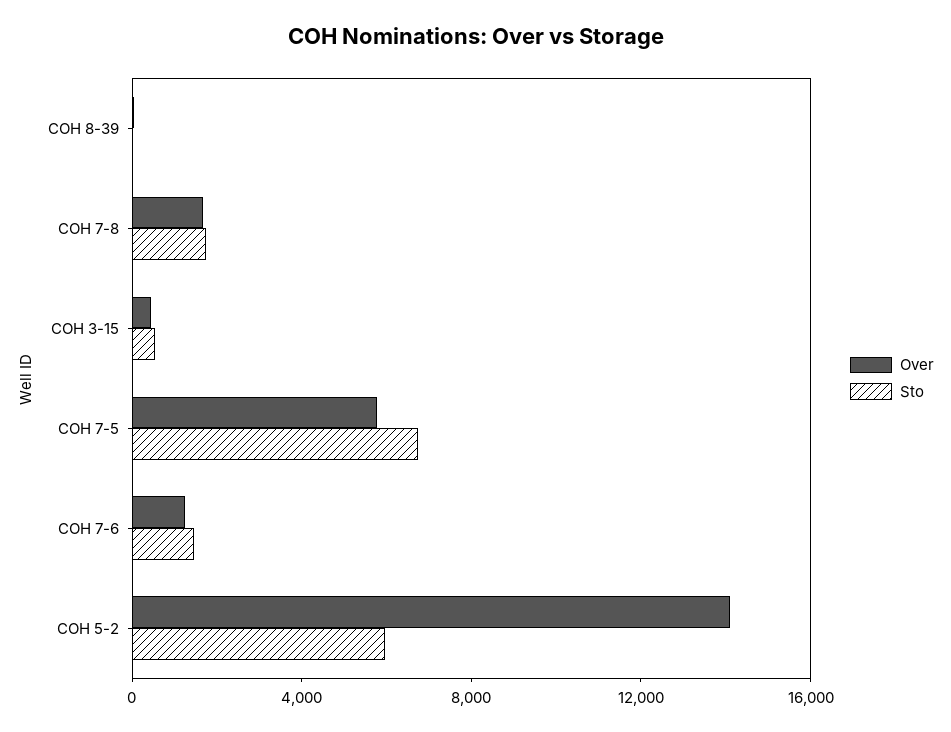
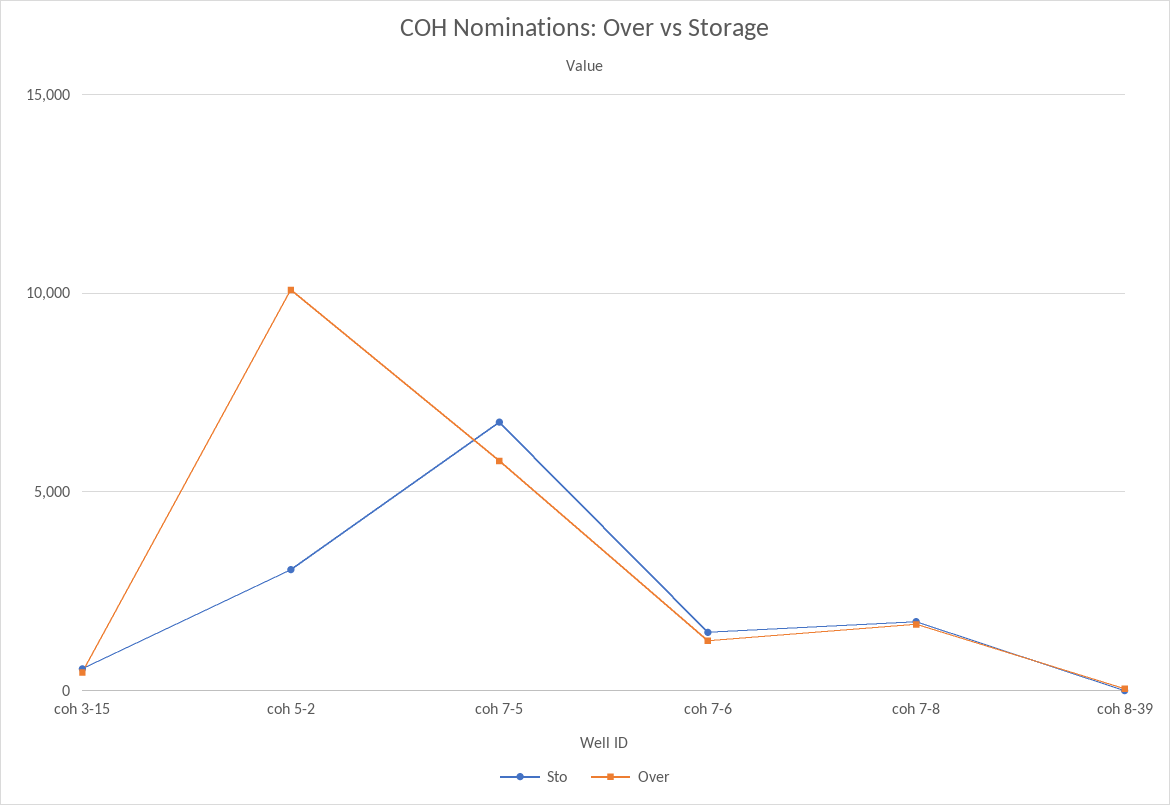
  {
    "Over": {
      "COH 8-39": 0,
      "COH 7-8": 1500,
      "COH 3-15": 500,
      "COH 7-5": 6000,
      "COH 7-6": 1500,
-     "COH 5-2": 14000
+     "COH 5-2": 10000
    },
    "Sto": {
      "COH 8-39": 0,
      "COH 7-8": 1500,
      "COH 3-15": 500,
      "COH 7-5": 7000,
      "COH 7-6": 1500,
-     "COH 5-2": 6000
+     "COH 5-2": 3000
    }
  }

